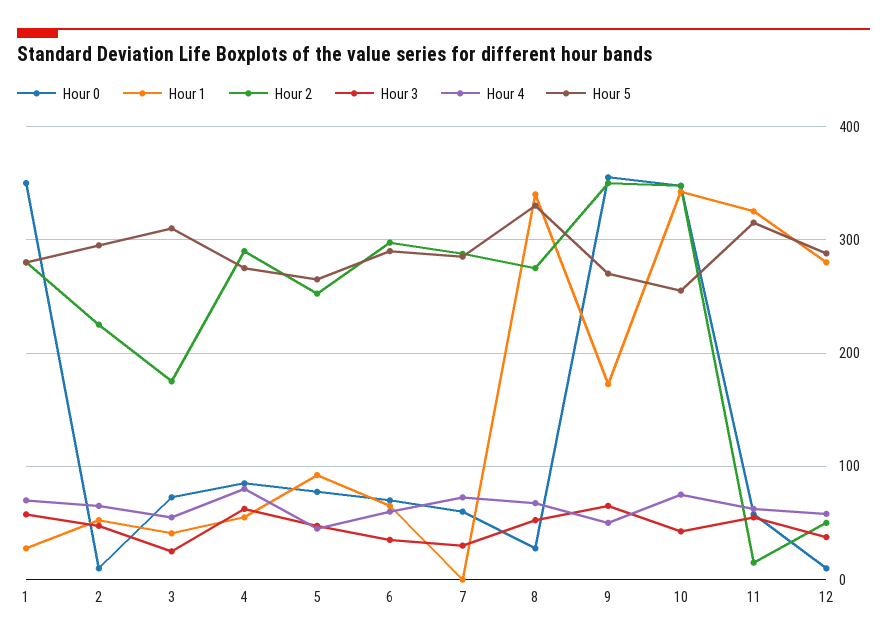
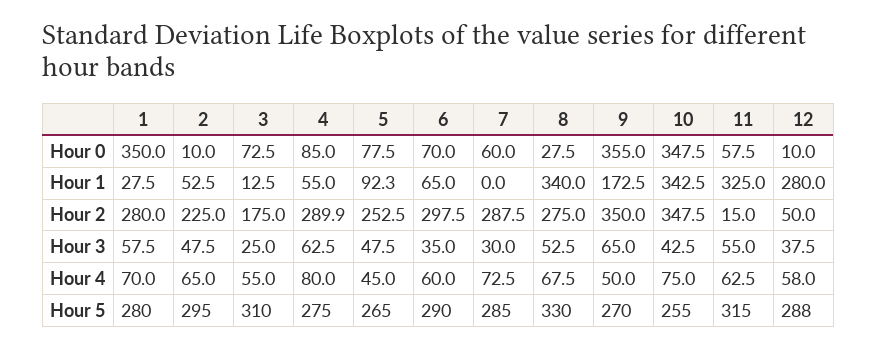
  {
    "Hour 0": {
      "1": 350,
      "2": 10,
      "3": 72.5,
      "4": 85,
      "5": 77.5,
      "6": 70,
      "7": 60,
      "8": 27.5,
      "9": 355,
      "10": 347.5,
      "11": 57.5,
      "12": 10
    },
    "Hour 1": {
      "1": 27.5,
      "2": 52.5,
-     "3": 40,
+     "3": 12.5,
      "4": 55,
      "5": 92.3,
      "6": 65,
      "7": 0,
      "8": 340,
      "9": 172.5,
      "10": 342.5,
      "11": 325,
      "12": 280
    },
    "Hour 2": {
      "1": 280,
      "2": 225,
      "3": 175,
      "4": 289.9,
      "5": 252.5,
      "6": 297.5,
      "7": 287.5,
      "8": 275,
      "9": 350,
      "10": 347.5,
      "11": 15,
      "12": 50
    },
    "Hour 3": {
      "1": 57.5,
      "2": 47.5,
      "3": 25,
      "4": 62.5,
      "5": 47.5,
      "6": 35,
      "7": 30,
      "8": 52.5,
      "9": 65,
      "10": 42.5,
      "11": 55,
      "12": 37.5
    },
    "Hour 4": {
      "1": 70,
      "2": 65,
      "3": 55,
      "4": 80,
      "5": 45,
      "6": 60,
      "7": 72.5,
      "8": 67.5,
      "9": 50,
      "10": 75,
      "11": 62.5,
      "12": 58
    },
    "Hour 5": {
      "1": 280,
      "2": 295,
      "3": 310,
      "4": 275,
      "5": 265,
      "6": 290,
      "7": 285,
      "8": 330,
      "9": 270,
      "10": 255,
      "11": 315,
      "12": 288
    }
  }

